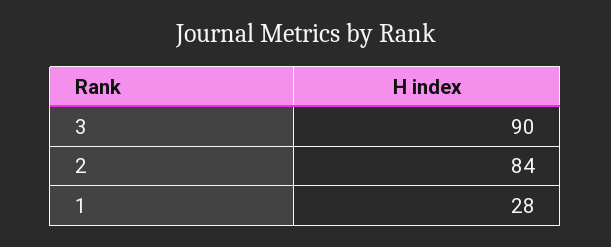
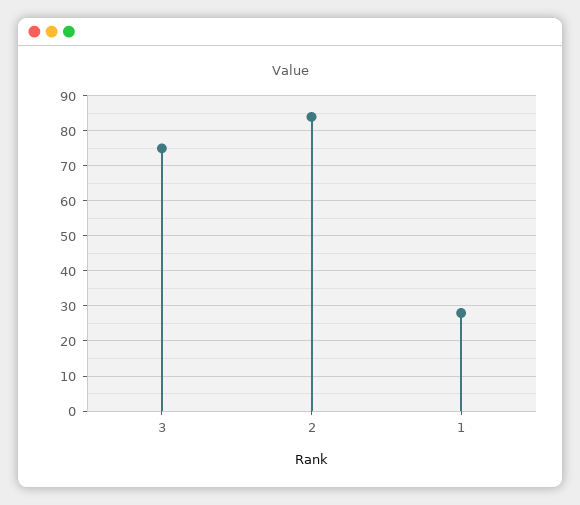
  {
-   "3": 90,
+   "3": 75,
    "2": 84,
    "1": 28
  }

